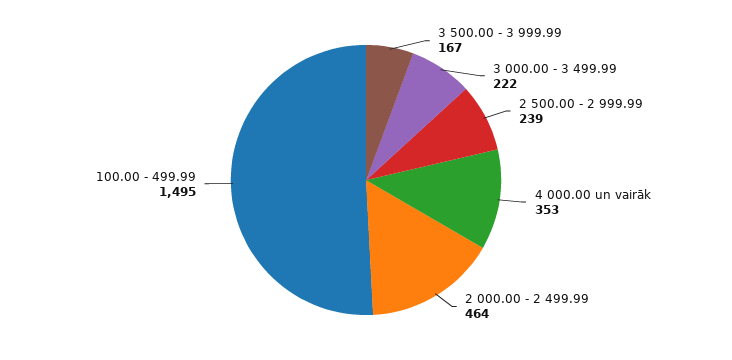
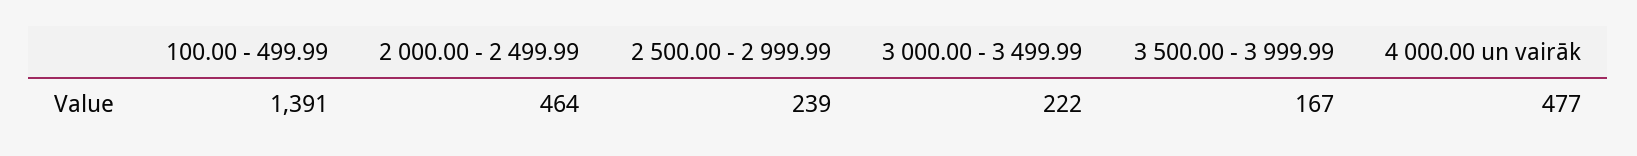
  {
    "3 500.00 - 3 999.99": 167,
    "3 000.00 - 3 499.99": 222,
    "2 500.00 - 2 999.99": 239,
-   "4 000.00 un vairāk": 353,
+   "4 000.00 un vairāk": 477,
    "2 000.00 - 2 499.99": 464,
-   "100.00 - 499.99": 1495
+   "100.00 - 499.99": 1391
  }

